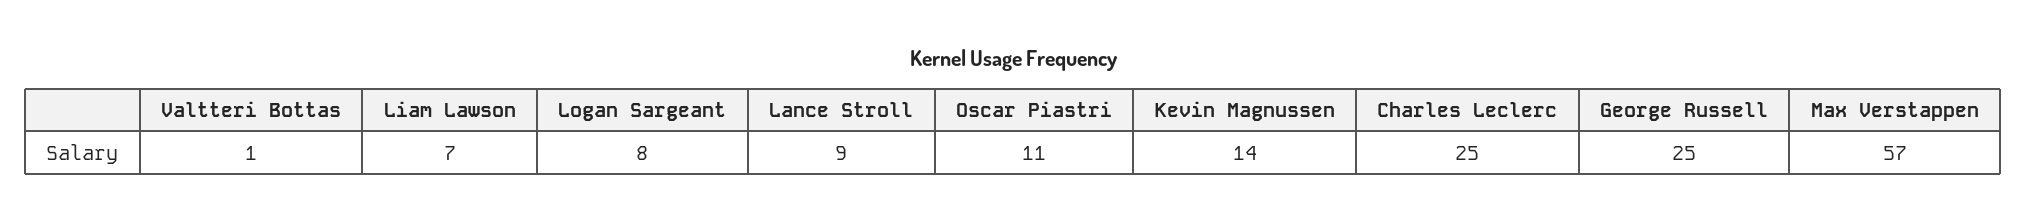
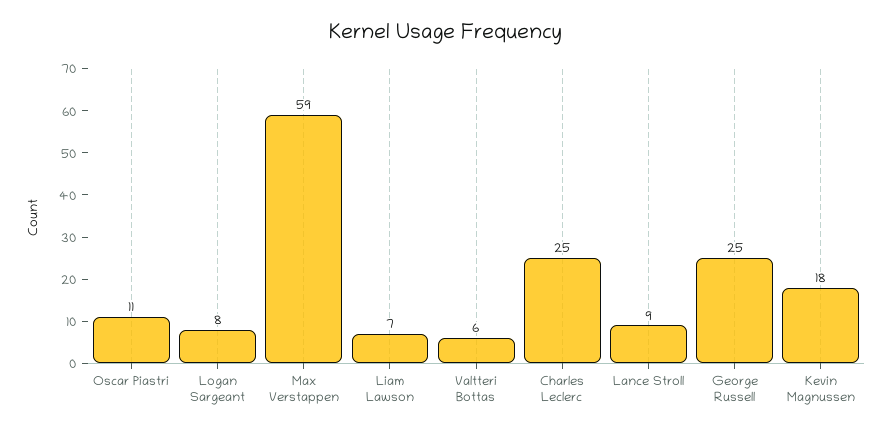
  {
-   "Valtteri Bottas": 1,
+   "Valtteri Bottas": 6,
    "Liam Lawson": 7,
    "Logan Sargeant": 8,
    "Lance Stroll": 9,
    "Oscar Piastri": 11,
-   "Kevin Magnussen": 14,
+   "Kevin Magnussen": 18,
    "Charles Leclerc": 25,
    "George Russell": 25,
-   "Max Verstappen": 57
+   "Max Verstappen": 59
  }

